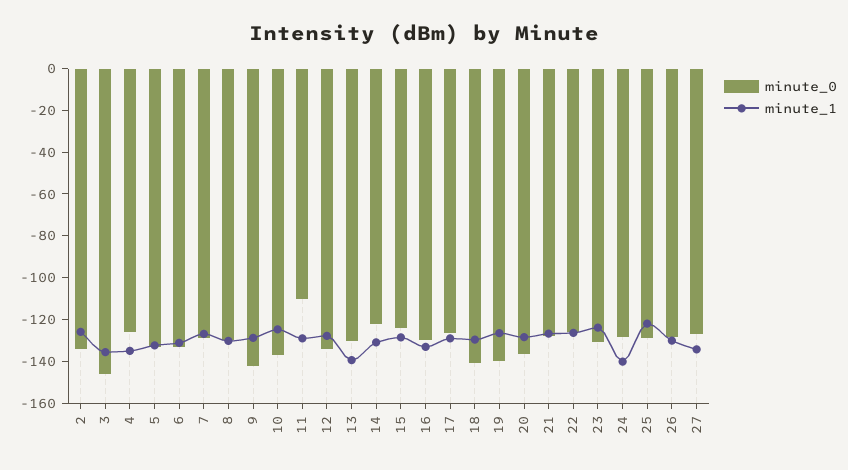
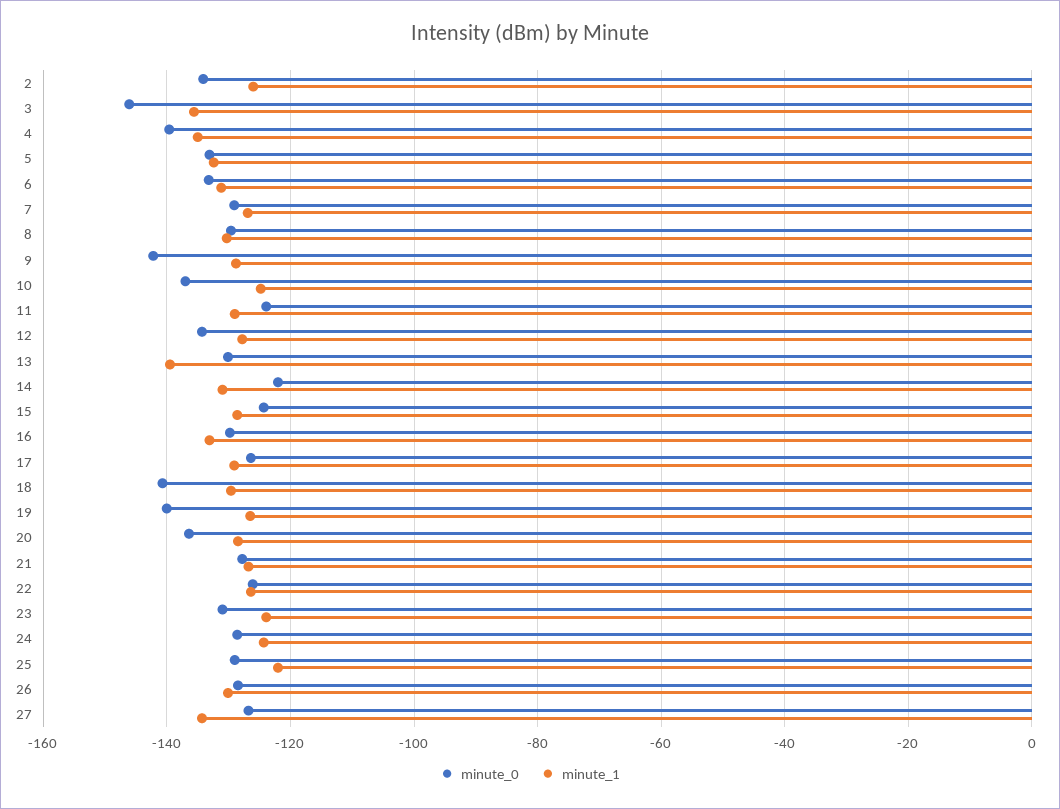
  {
    "minute_0": {
      "2": -134,
      "3": -146,
-     "4": -125,
+     "4": -140,
      "5": -134,
      "6": -134,
      "7": -130,
      "8": -130,
      "9": -142,
      "10": -138,
-     "11": -110,
+     "11": -124,
      "12": -134,
      "13": -130,
      "14": -122,
      "15": -124,
      "16": -130,
      "17": -126,
      "18": -140,
      "19": -140,
      "20": -136,
      "21": -128,
      "22": -126,
      "23": -132,
      "24": -128,
      "25": -130,
      "26": -128,
      "27": -126
    },
    "minute_1": {
      "2": -126,
      "3": -136,
      "4": -136,
      "5": -132,
      "6": -132,
      "7": -126,
      "8": -130,
      "9": -128,
      "10": -124,
      "11": -130,
      "12": -128,
      "13": -140,
      "14": -132,
      "15": -128,
      "16": -134,
      "17": -130,
      "18": -130,
      "19": -126,
      "20": -128,
      "21": -126,
      "22": -126,
      "23": -124,
-     "24": -140,
+     "24": -124,
      "25": -122,
      "26": -130,
      "27": -134
    }
  }

